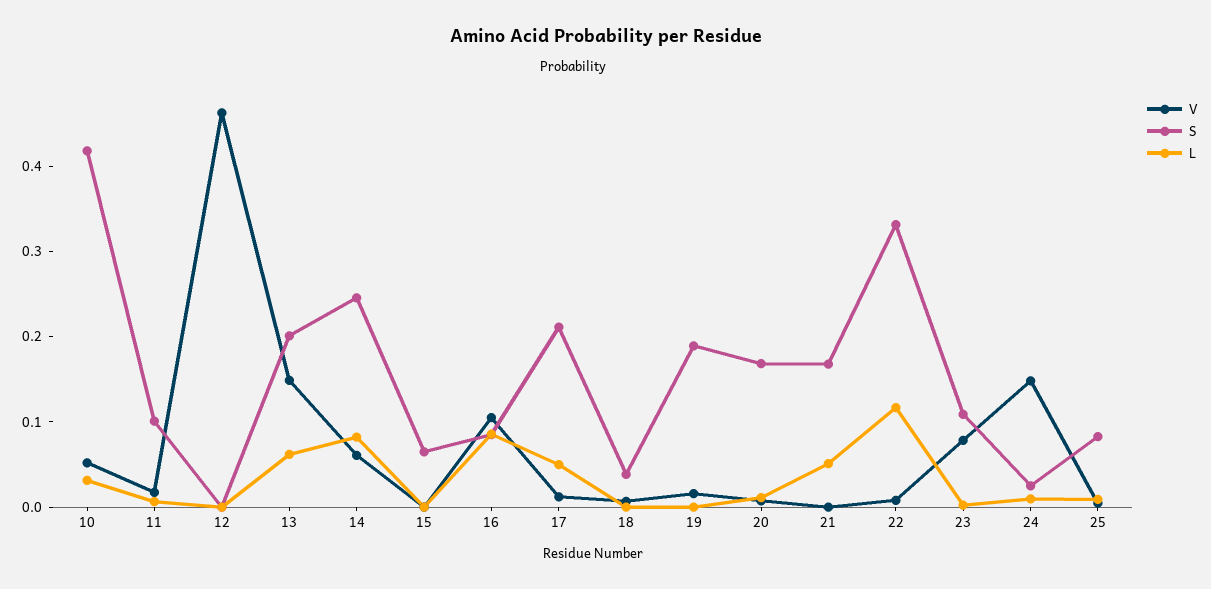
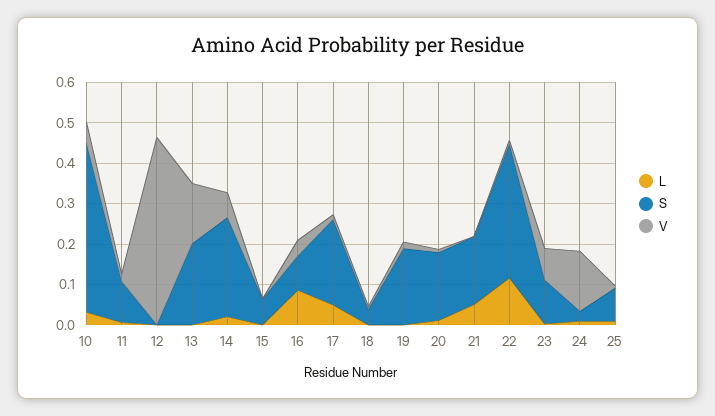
  {
    "V": {
      "10": 0.06,
      "11": 0.02,
      "12": 0.46,
      "13": 0.14,
      "14": 0.06,
      "15": 0,
-     "16": 0.1,
+     "16": 0.04,
      "17": 0.02,
      "18": 0,
      "19": 0.02,
      "20": 0,
      "21": 0,
      "22": 0,
      "23": 0.08,
      "24": 0.14,
      "25": 0
    },
    "S": {
      "10": 0.42,
      "11": 0.1,
      "12": 0,
      "13": 0.2,
      "14": 0.24,
      "15": 0.06,
      "16": 0.08,
      "17": 0.22,
      "18": 0.04,
      "19": 0.18,
      "20": 0.16,
      "21": 0.16,
      "22": 0.34,
      "23": 0.1,
      "24": 0.02,
      "25": 0.08
    },
    "L": {
      "10": 0.04,
      "11": 0,
      "12": 0,
-     "13": 0.06,
+     "13": 0,
-     "14": 0.08,
+     "14": 0.02,
      "15": 0,
      "16": 0.08,
      "17": 0.04,
      "18": 0,
      "19": 0,
      "20": 0.02,
      "21": 0.06,
      "22": 0.12,
      "23": 0,
      "24": 0,
      "25": 0
    }
  }

